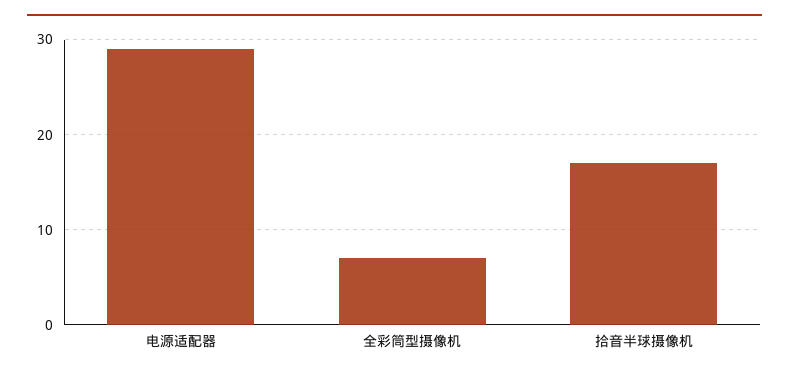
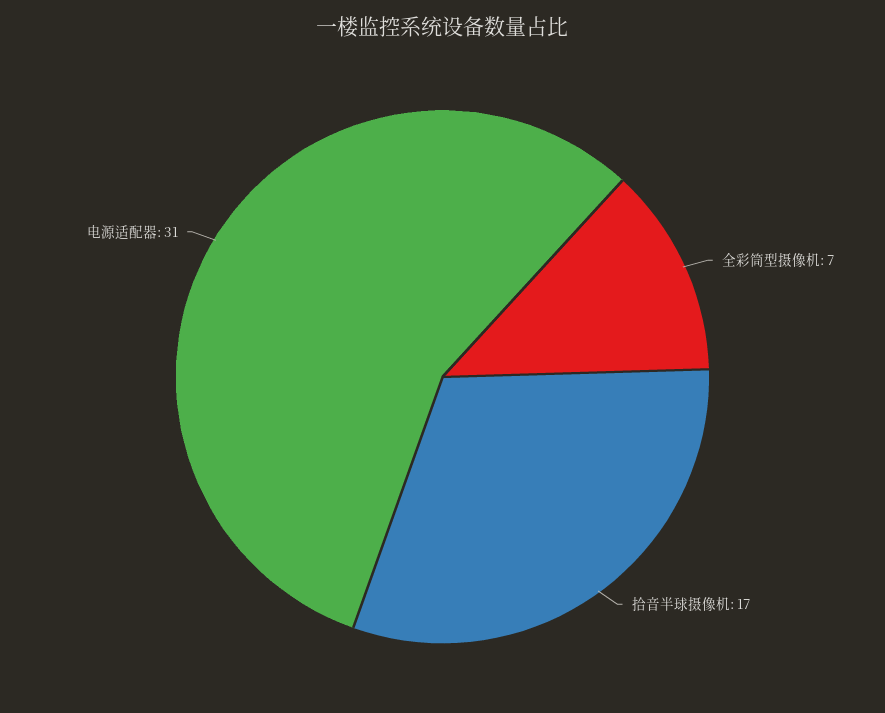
  {
-   "电源适配器": 29,
+   "电源适配器": 31,
    "全彩筒型摄像机": 7,
    "拾音半球摄像机": 17
  }

